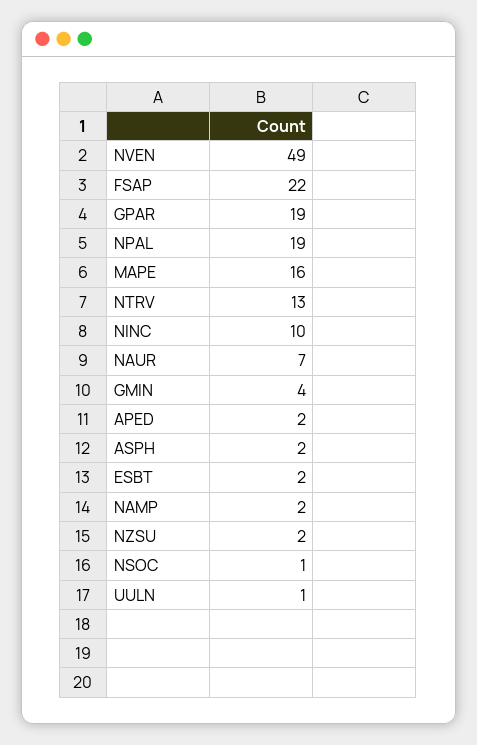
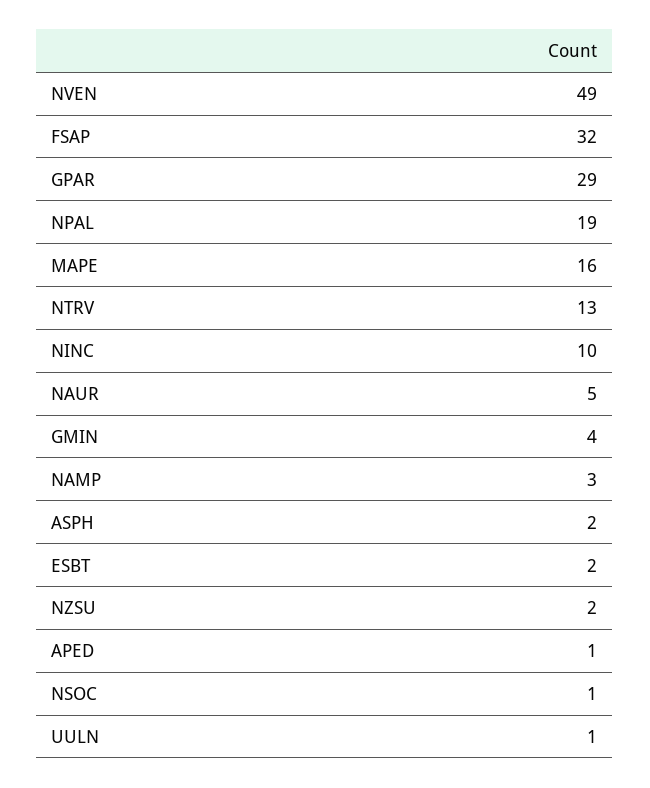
  {
    "NVEN": 49,
-   "FSAP": 22,
+   "FSAP": 32,
-   "GPAR": 19,
+   "GPAR": 29,
    "NPAL": 19,
    "MAPE": 16,
    "NTRV": 13,
    "NINC": 10,
-   "NAUR": 7,
+   "NAUR": 5,
    "GMIN": 4,
-   "APED": 2,
+   "APED": 1,
    "ASPH": 2,
    "ESBT": 2,
-   "NAMP": 2,
+   "NAMP": 3,
    "NZSU": 2,
    "NSOC": 1,
    "UULN": 1
  }

